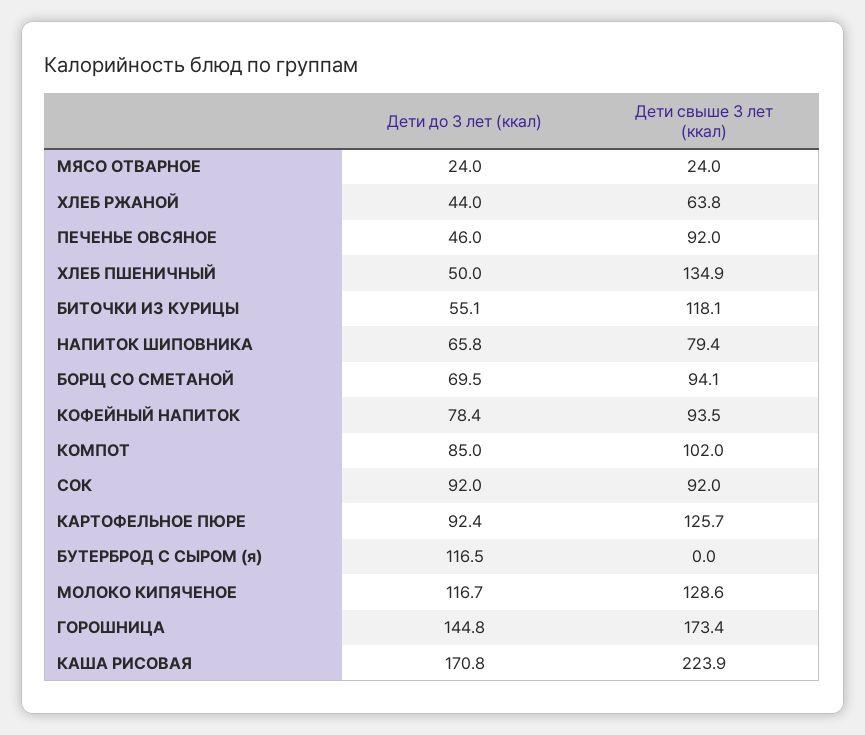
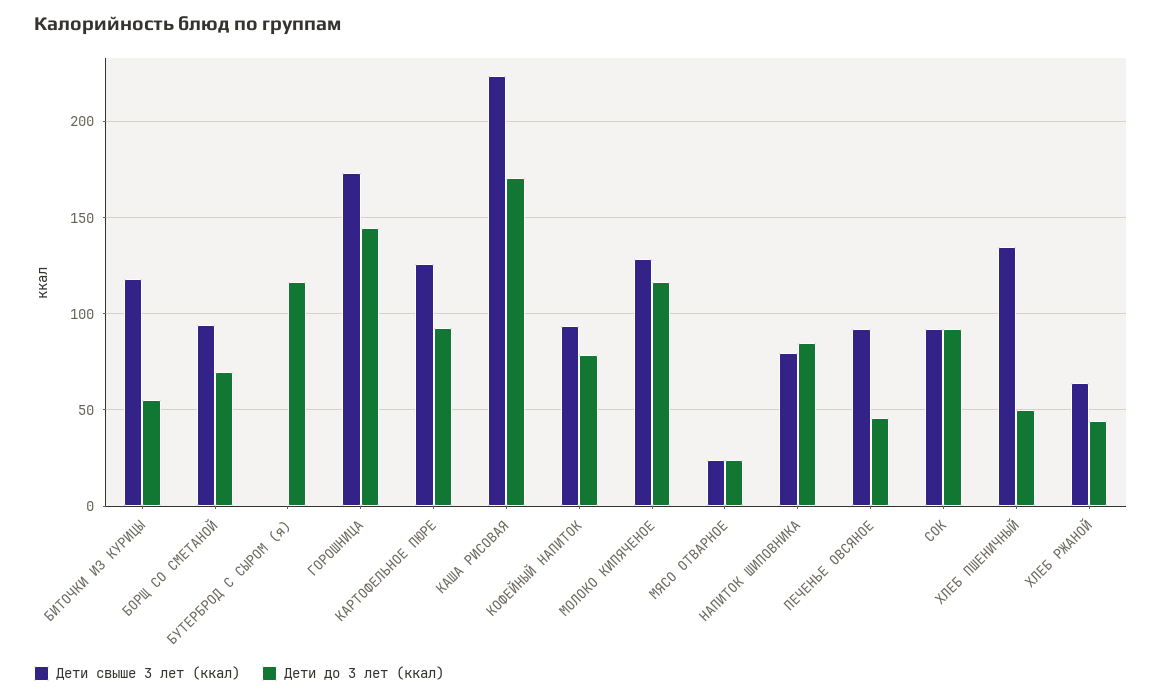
  {
    "Дети до 3 лет (ккал)": {
      "МЯСО ОТВАРНОЕ": 24,
      "ХЛЕБ РЖАНОЙ": 44,
      "ПЕЧЕНЬЕ ОВСЯНОЕ": 46,
      "ХЛЕБ ПШЕНИЧНЫЙ": 50,
      "БИТОЧКИ ИЗ КУРИЦЫ": 55.1,
-     "НАПИТОК ШИПОВНИКА": 65.8,
+     "НАПИТОК ШИПОВНИКА": 85,
      "БОРЩ СО СМЕТАНОЙ": 69.5,
      "КОФЕЙНЫЙ НАПИТОК": 78.4,
-     "КОМПОТ": 85,
      "СОК": 92,
      "КАРТОФЕЛЬНОЕ ПЮРЕ": 92.4,
      "БУТЕРБРОД С СЫРОМ (я)": 116.5,
      "МОЛОКО КИПЯЧЕНОЕ": 116.7,
      "ГОРОШНИЦА": 144.8,
      "КАША РИСОВАЯ": 170.8
    },
    "Дети свыше 3 лет (ккал)": {
      "МЯСО ОТВАРНОЕ": 24,
      "ХЛЕБ РЖАНОЙ": 63.8,
      "ПЕЧЕНЬЕ ОВСЯНОЕ": 92,
      "ХЛЕБ ПШЕНИЧНЫЙ": 134.9,
      "БИТОЧКИ ИЗ КУРИЦЫ": 118.1,
      "НАПИТОК ШИПОВНИКА": 79.4,
      "БОРЩ СО СМЕТАНОЙ": 94.1,
      "КОФЕЙНЫЙ НАПИТОК": 93.5,
-     "КОМПОТ": 102,
      "СОК": 92,
      "КАРТОФЕЛЬНОЕ ПЮРЕ": 125.7,
      "БУТЕРБРОД С СЫРОМ (я)": 0,
      "МОЛОКО КИПЯЧЕНОЕ": 128.6,
      "ГОРОШНИЦА": 173.4,
      "КАША РИСОВАЯ": 223.9
    }
  }

